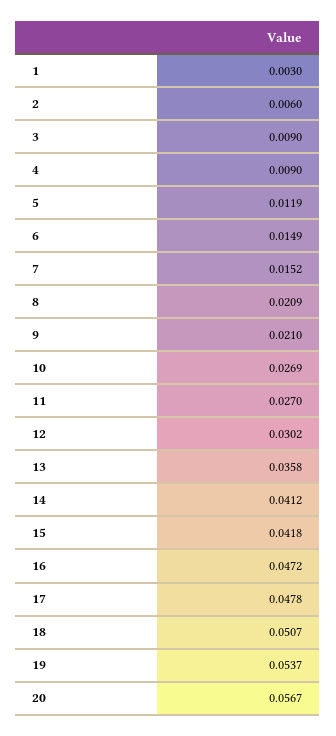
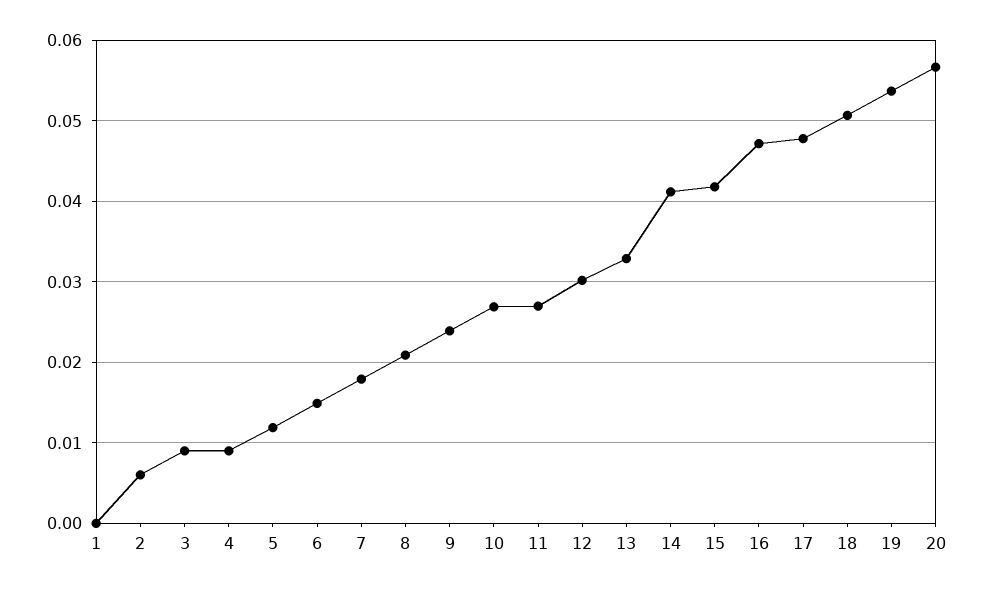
  {
-   "1": 0.003,
+   "1": 0,
    "2": 0.006,
    "3": 0.009,
    "4": 0.009,
    "5": 0.0119,
    "6": 0.0149,
-   "7": 0.0152,
+   "7": 0.018,
    "8": 0.0209,
-   "9": 0.021,
+   "9": 0.024,
    "10": 0.0269,
    "11": 0.027,
    "12": 0.0302,
-   "13": 0.0358,
+   "13": 0.033,
    "14": 0.0412,
    "15": 0.0418,
    "16": 0.0472,
    "17": 0.0478,
    "18": 0.0507,
    "19": 0.0537,
    "20": 0.0567
  }

